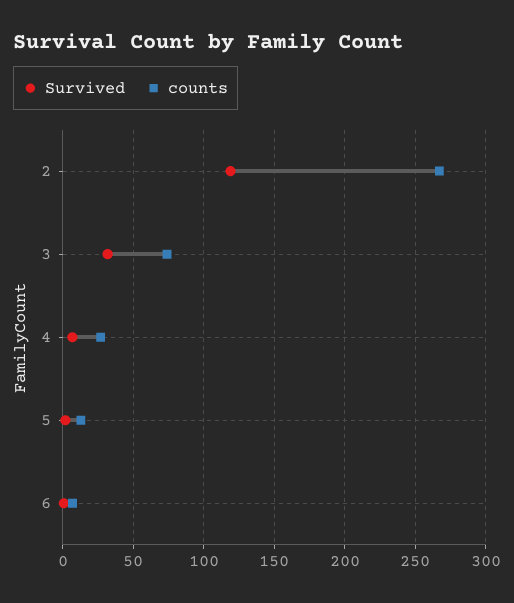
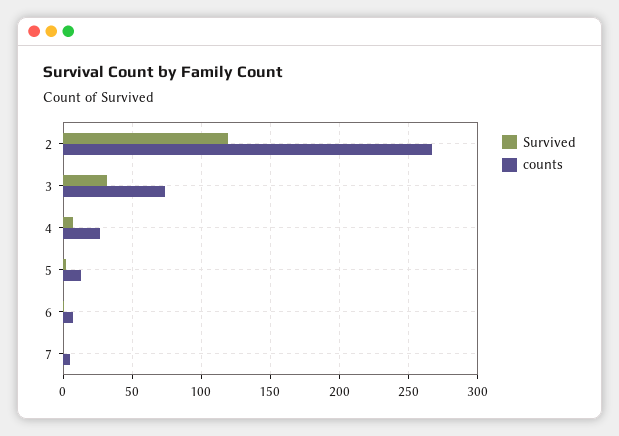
  {
    "Survived": {
      "2": 120,
      "3": 30,
      "4": 5,
      "5": 0,
-     "6": 0
+     "6": 0,
+     "7": 0
    },
    "counts": {
      "2": 265,
      "3": 75,
      "4": 25,
      "5": 15,
-     "6": 5
+     "6": 5,
+     "7": 5
    }
  }

